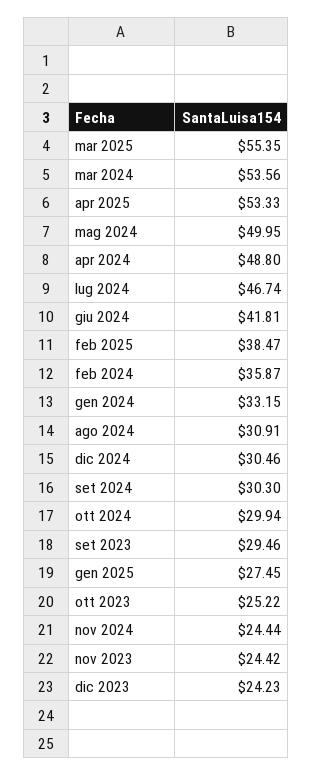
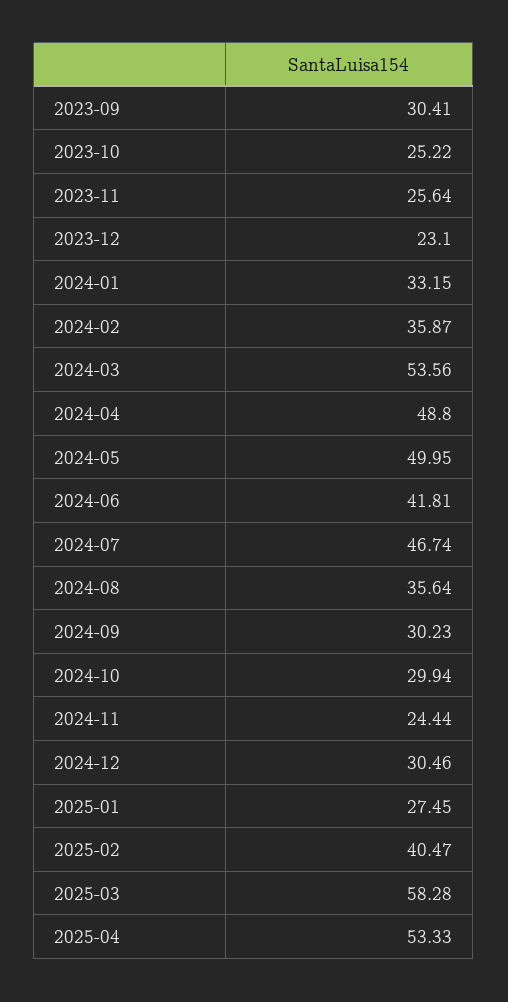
  {
-   "mar 2025": 55.35,
+   "mar 2025": 58.28,
    "mar 2024": 53.56,
    "apr 2025": 53.33,
    "mag 2024": 49.95,
    "apr 2024": 48.8,
    "lug 2024": 46.74,
    "giu 2024": 41.81,
-   "feb 2025": 38.47,
+   "feb 2025": 40.47,
    "feb 2024": 35.87,
    "gen 2024": 33.15,
-   "ago 2024": 30.91,
+   "ago 2024": 35.64,
    "dic 2024": 30.46,
-   "set 2024": 30.3,
+   "set 2024": 30.23,
    "ott 2024": 29.94,
-   "set 2023": 29.46,
+   "set 2023": 30.41,
    "gen 2025": 27.45,
    "ott 2023": 25.22,
    "nov 2024": 24.44,
-   "nov 2023": 24.42,
+   "nov 2023": 25.64,
-   "dic 2023": 24.23
+   "dic 2023": 23.1
  }

